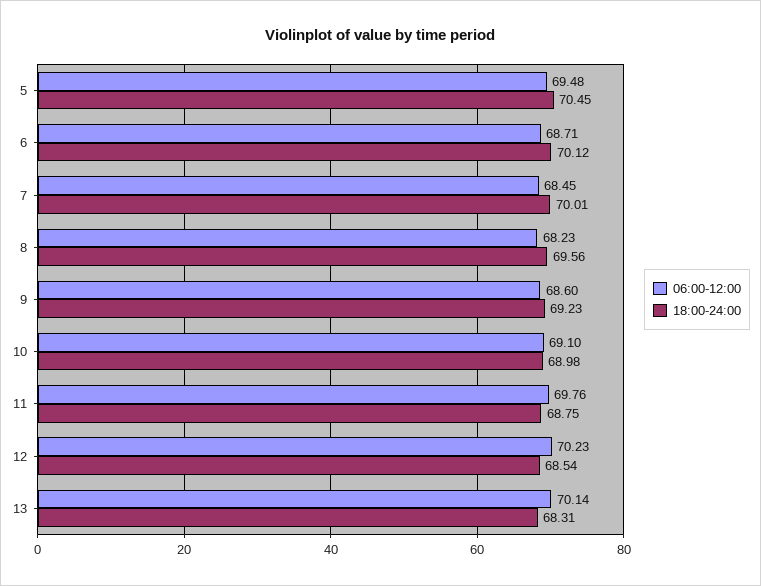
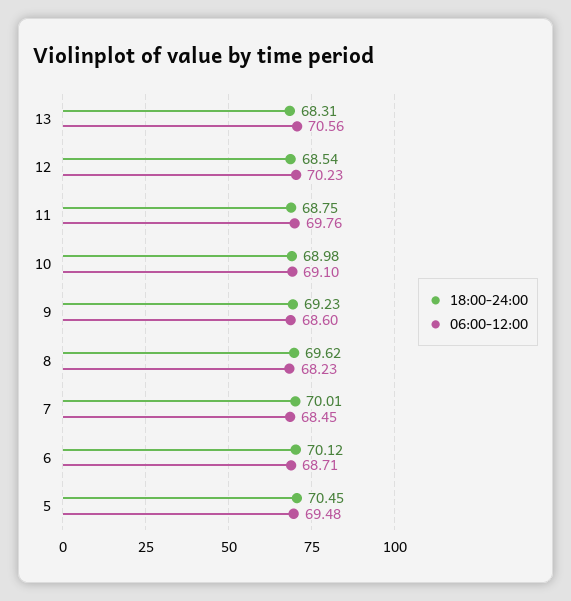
  {
    "06:00-12:00": {
      "5": 69.48,
      "6": 68.71,
      "7": 68.45,
      "8": 68.23,
      "9": 68.6,
      "10": 69.1,
      "11": 69.76,
      "12": 70.23,
-     "13": 70.14
+     "13": 70.56
    },
    "18:00-24:00": {
      "5": 70.45,
      "6": 70.12,
      "7": 70.01,
-     "8": 69.56,
+     "8": 69.62,
      "9": 69.23,
      "10": 68.98,
      "11": 68.75,
      "12": 68.54,
      "13": 68.31
    }
  }

